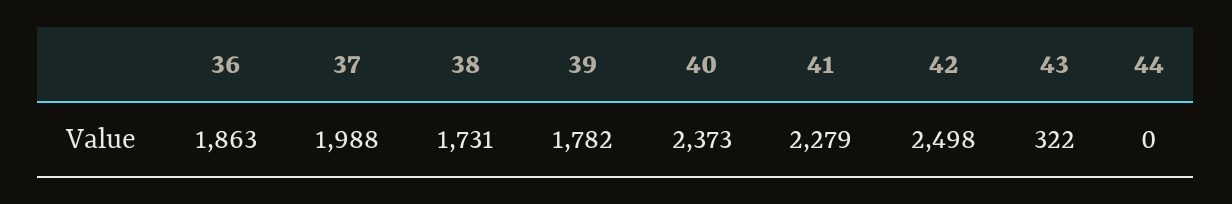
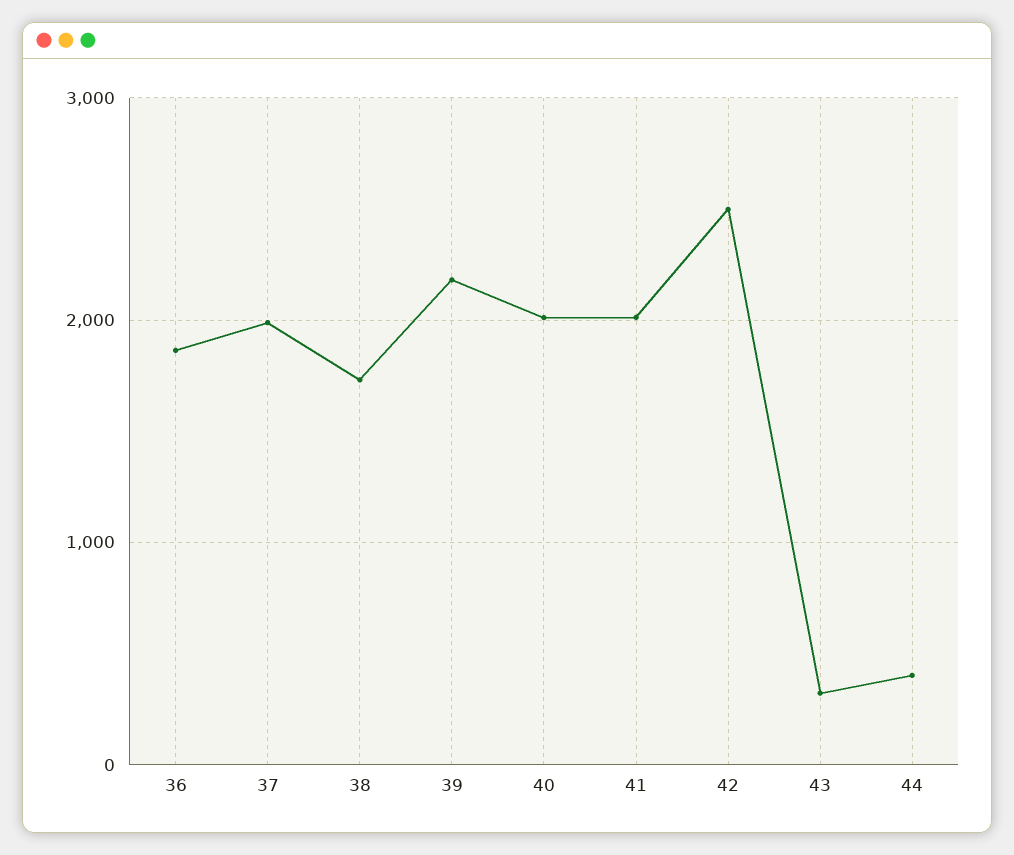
  {
    "36": 1863,
    "37": 1988,
    "38": 1731,
-   "39": 1782,
+   "39": 2200,
-   "40": 2373,
+   "40": 2000,
-   "41": 2279,
+   "41": 2000,
    "42": 2498,
    "43": 322,
-   "44": 0
+   "44": 400
  }

